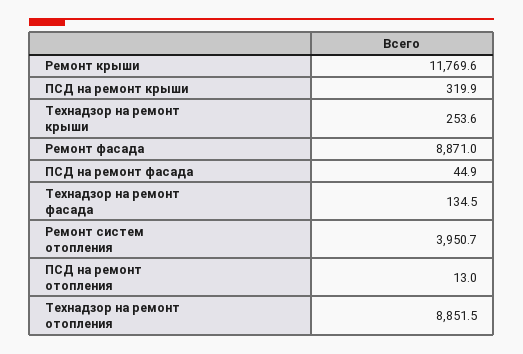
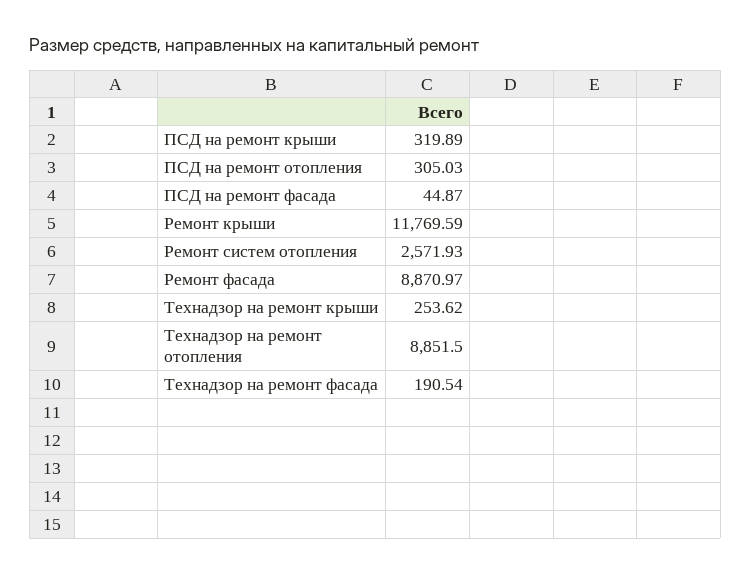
  {
    "Ремонт крыши": 11769.59,
    "ПСД на ремонт крыши": 319.89,
    "Технадзор на ремонт крыши": 253.62,
    "Ремонт фасада": 8870.97,
    "ПСД на ремонт фасада": 44.87,
-   "Технадзор на ремонт фасада": 134.5,
+   "Технадзор на ремонт фасада": 190.54,
-   "Ремонт систем отопления": 3950.7,
+   "Ремонт систем отопления": 2571.93,
-   "ПСД на ремонт отопления": 13,
+   "ПСД на ремонт отопления": 305.03,
    "Технадзор на ремонт отопления": 8851.5
  }

